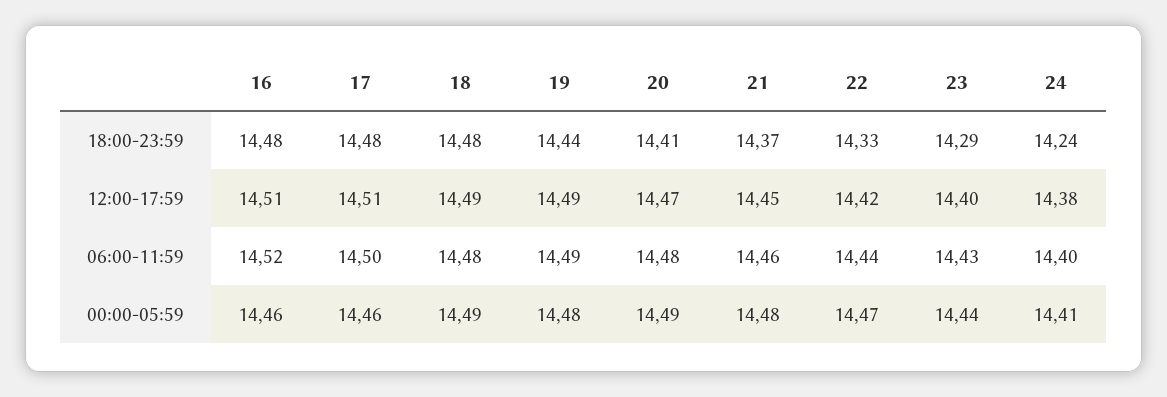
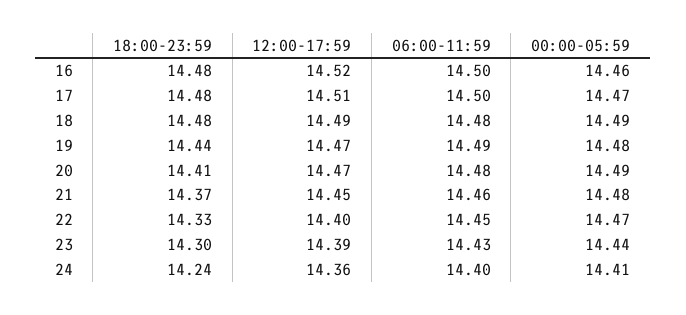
  {
    "16": {
      "18:00-23:59": 14.48,
-     "12:00-17:59": 14.51,
+     "12:00-17:59": 14.52,
-     "06:00-11:59": 14.52,
+     "06:00-11:59": 14.5,
      "00:00-05:59": 14.46
    },
    "17": {
      "18:00-23:59": 14.48,
      "12:00-17:59": 14.51,
      "06:00-11:59": 14.5,
-     "00:00-05:59": 14.46
+     "00:00-05:59": 14.47
    },
    "18": {
      "18:00-23:59": 14.48,
      "12:00-17:59": 14.49,
      "06:00-11:59": 14.48,
      "00:00-05:59": 14.49
    },
    "19": {
      "18:00-23:59": 14.44,
-     "12:00-17:59": 14.49,
+     "12:00-17:59": 14.47,
      "06:00-11:59": 14.49,
      "00:00-05:59": 14.48
    },
    "20": {
      "18:00-23:59": 14.41,
      "12:00-17:59": 14.47,
      "06:00-11:59": 14.48,
      "00:00-05:59": 14.49
    },
    "21": {
      "18:00-23:59": 14.37,
      "12:00-17:59": 14.45,
      "06:00-11:59": 14.46,
      "00:00-05:59": 14.48
    },
    "22": {
      "18:00-23:59": 14.33,
-     "12:00-17:59": 14.42,
+     "12:00-17:59": 14.4,
-     "06:00-11:59": 14.44,
+     "06:00-11:59": 14.45,
      "00:00-05:59": 14.47
    },
    "23": {
-     "18:00-23:59": 14.29,
+     "18:00-23:59": 14.3,
-     "12:00-17:59": 14.4,
+     "12:00-17:59": 14.39,
      "06:00-11:59": 14.43,
      "00:00-05:59": 14.44
    },
    "24": {
      "18:00-23:59": 14.24,
-     "12:00-17:59": 14.38,
+     "12:00-17:59": 14.36,
      "06:00-11:59": 14.4,
      "00:00-05:59": 14.41
    }
  }

